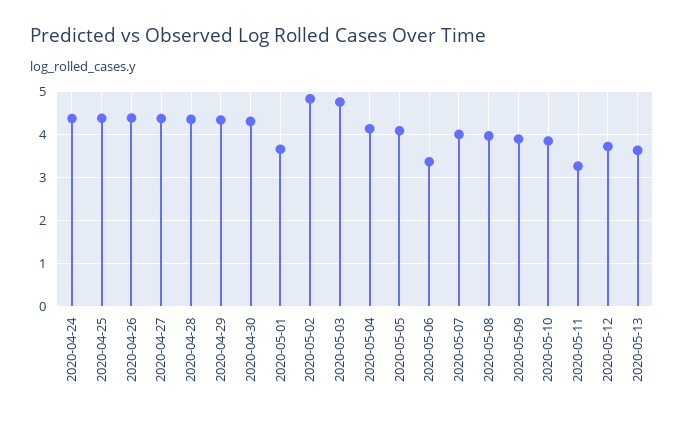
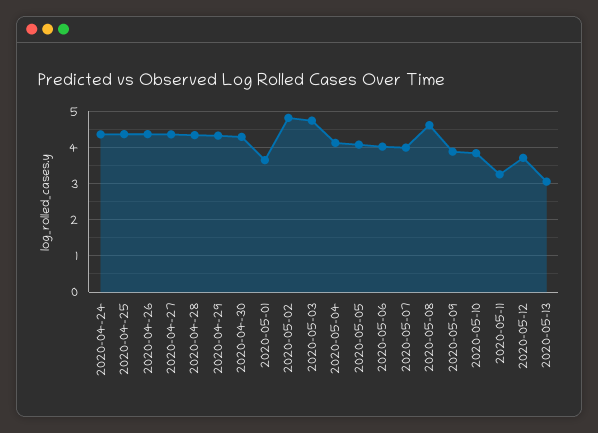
  {
    "2020-04-24": 4.4,
    "2020-04-25": 4.4,
    "2020-04-26": 4.4,
    "2020-04-27": 4.4,
    "2020-04-28": 4.4,
    "2020-04-29": 4.4,
    "2020-04-30": 4.2,
    "2020-05-01": 3.6,
    "2020-05-02": 4.8,
    "2020-05-03": 4.8,
    "2020-05-04": 4.2,
    "2020-05-05": 4,
-   "2020-05-06": 3.4,
+   "2020-05-06": 4,
    "2020-05-07": 4,
-   "2020-05-08": 4,
+   "2020-05-08": 4.6,
    "2020-05-09": 3.8,
    "2020-05-10": 3.8,
    "2020-05-11": 3.2,
    "2020-05-12": 3.8,
-   "2020-05-13": 3.6
+   "2020-05-13": 3
  }

